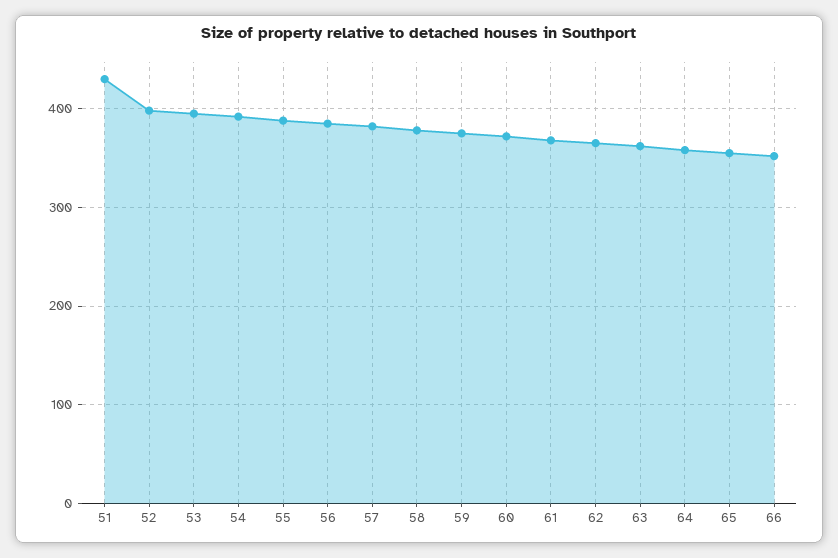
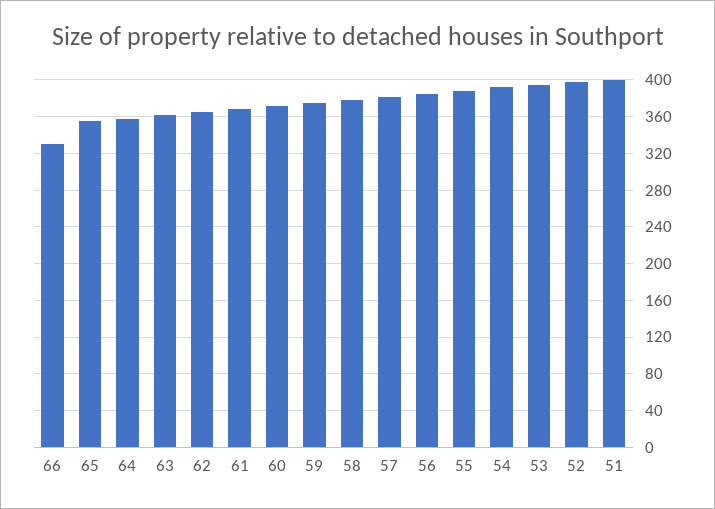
  {
-   "51": 430,
+   "51": 400,
    "52": 400,
    "53": 400,
    "54": 390,
    "55": 390,
    "56": 390,
    "57": 380,
    "58": 380,
    "59": 380,
    "60": 370,
    "61": 370,
    "62": 370,
    "63": 360,
    "64": 360,
    "65": 360,
-   "66": 350
+   "66": 330
  }

